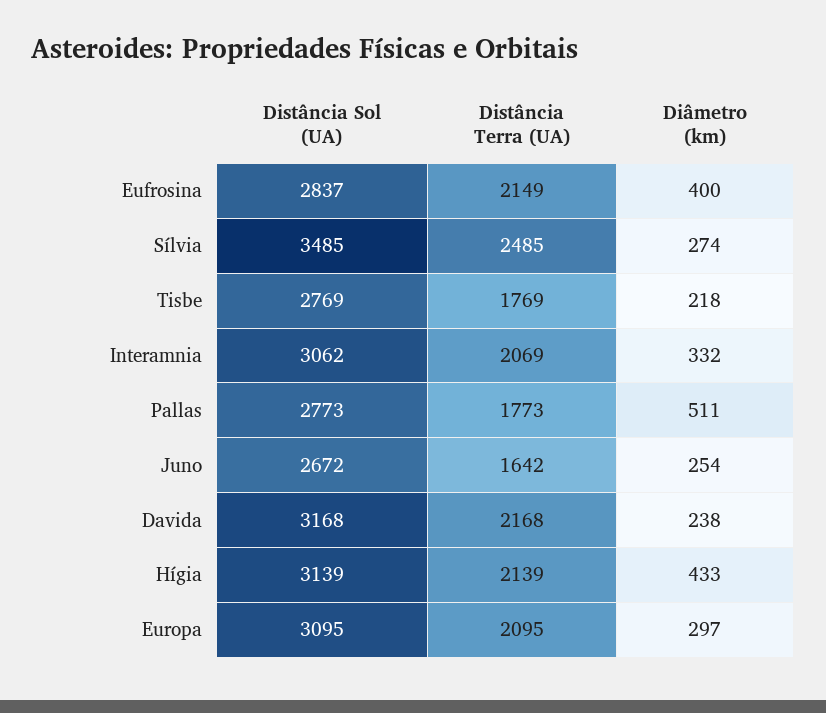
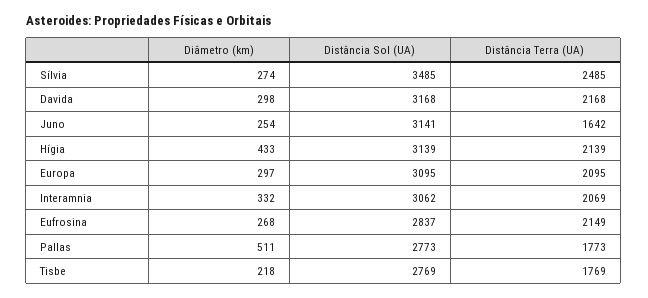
  {
    "Distância Sol (UA)": {
      "Eufrosina": 2837,
      "Sílvia": 3485,
      "Tisbe": 2769,
      "Interamnia": 3062,
      "Pallas": 2773,
-     "Juno": 2672,
+     "Juno": 3141,
      "Davida": 3168,
      "Hígia": 3139,
      "Europa": 3095
    },
    "Distância Terra (UA)": {
      "Eufrosina": 2149,
      "Sílvia": 2485,
      "Tisbe": 1769,
      "Interamnia": 2069,
      "Pallas": 1773,
      "Juno": 1642,
      "Davida": 2168,
      "Hígia": 2139,
      "Europa": 2095
    },
    "Diâmetro (km)": {
-     "Eufrosina": 400,
+     "Eufrosina": 268,
      "Sílvia": 274,
      "Tisbe": 218,
      "Interamnia": 332,
      "Pallas": 511,
      "Juno": 254,
-     "Davida": 238,
+     "Davida": 298,
      "Hígia": 433,
      "Europa": 297
    }
  }

